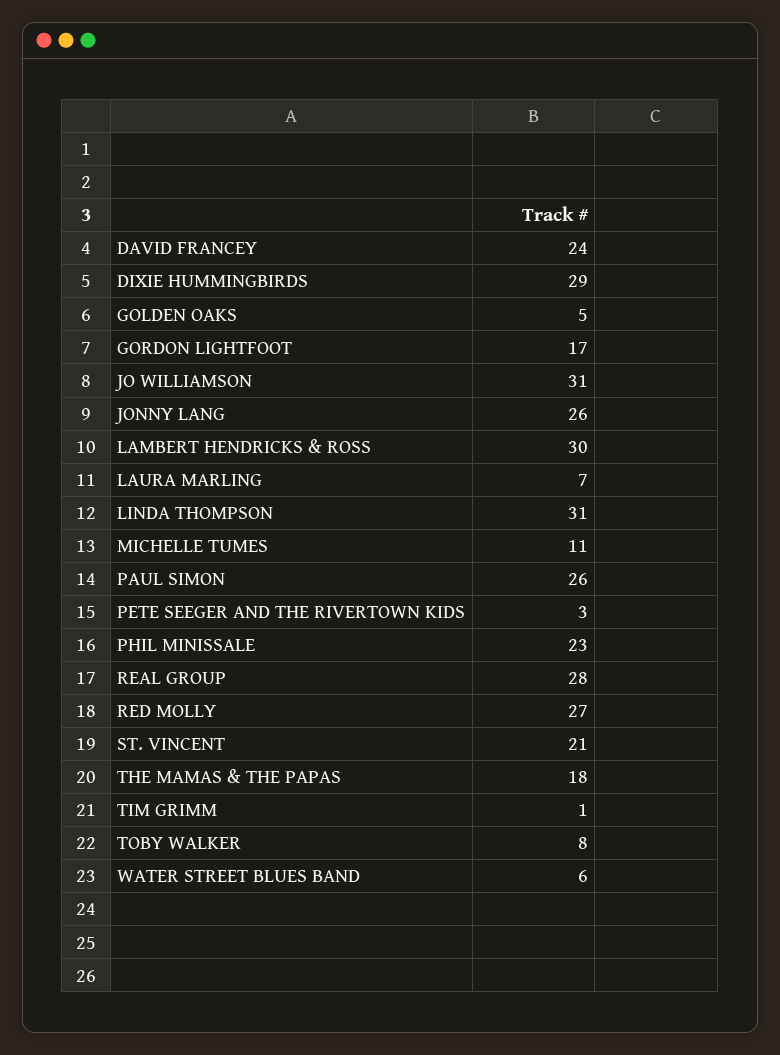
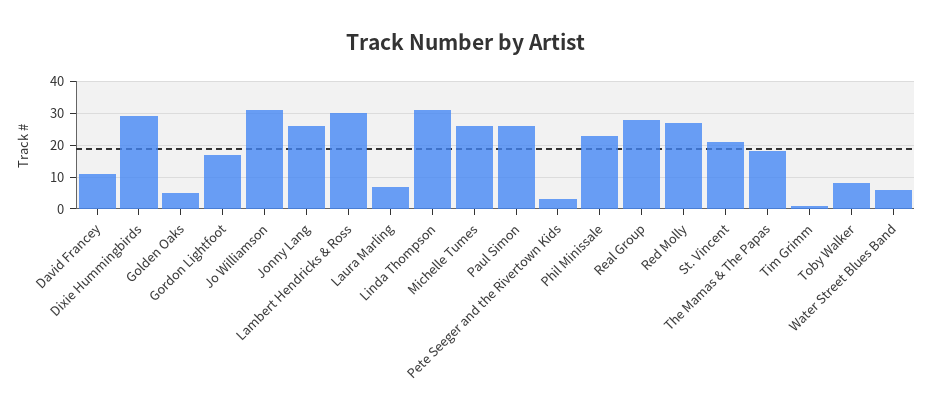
  {
-   "DAVID FRANCEY": 24,
+   "DAVID FRANCEY": 10,
    "DIXIE HUMMINGBIRDS": 29,
    "GOLDEN OAKS": 5,
    "GORDON LIGHTFOOT": 17,
    "JO WILLIAMSON": 31,
    "JONNY LANG": 26,
    "LAMBERT HENDRICKS & ROSS": 30,
    "LAURA MARLING": 7,
    "LINDA THOMPSON": 31,
-   "MICHELLE TUMES": 11,
+   "MICHELLE TUMES": 25,
    "PAUL SIMON": 26,
    "PETE SEEGER AND THE RIVERTOWN KIDS": 3,
    "PHIL MINISSALE": 23,
    "REAL GROUP": 28,
    "RED MOLLY": 27,
    "ST. VINCENT": 21,
    "THE MAMAS & THE PAPAS": 18,
    "TIM GRIMM": 1,
    "TOBY WALKER": 8,
    "WATER STREET BLUES BAND": 6
  }

